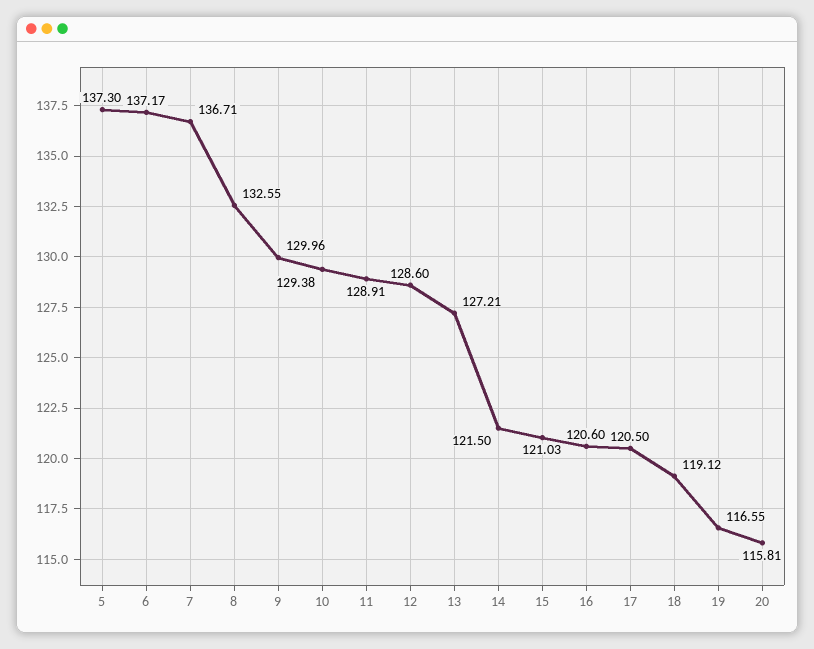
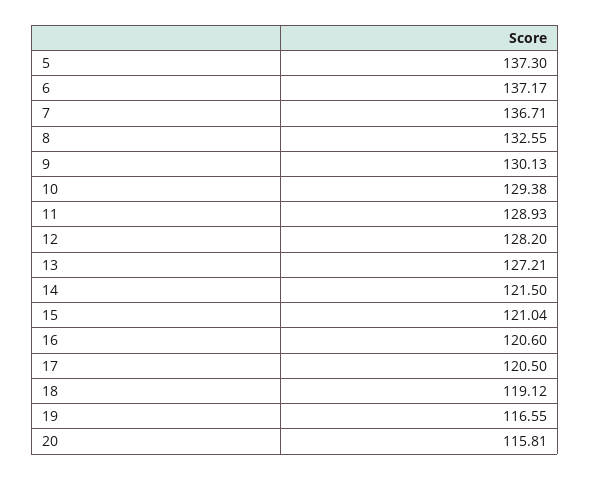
  {
    "5": 137.3,
    "6": 137.17,
    "7": 136.71,
    "8": 132.55,
-   "9": 129.96,
+   "9": 130.13,
    "10": 129.38,
-   "11": 128.91,
+   "11": 128.93,
-   "12": 128.6,
+   "12": 128.2,
    "13": 127.21,
    "14": 121.5,
-   "15": 121.03,
+   "15": 121.04,
    "16": 120.6,
    "17": 120.5,
    "18": 119.12,
    "19": 116.55,
    "20": 115.81
  }

